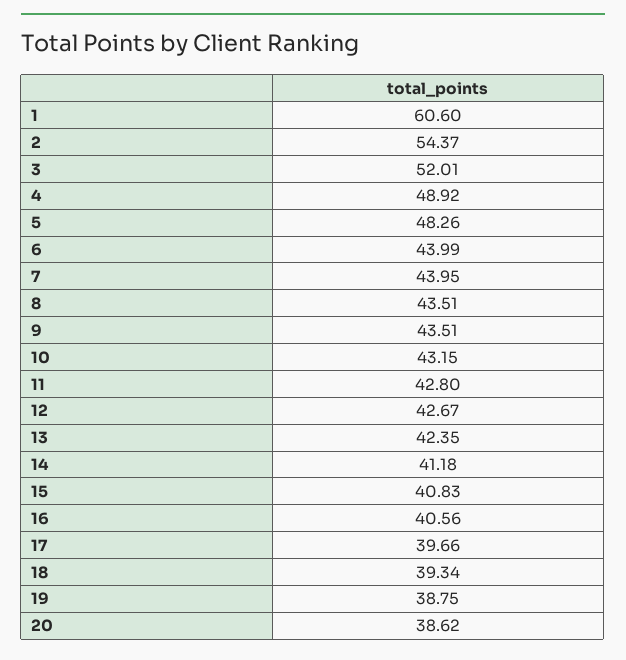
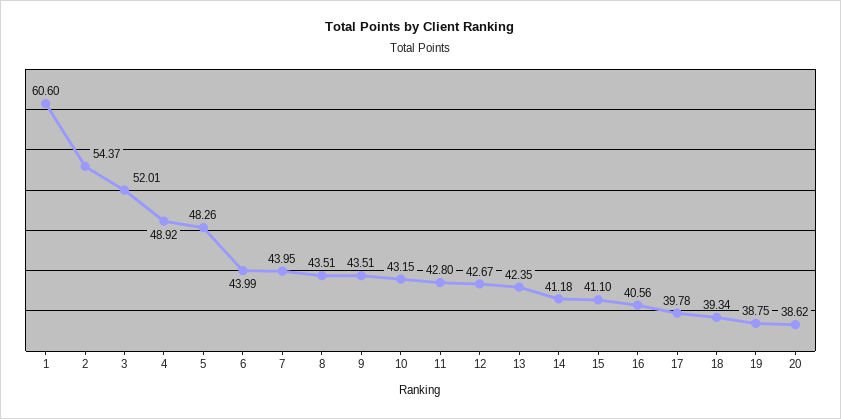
  {
    "1": 60.6,
    "2": 54.37,
    "3": 52.01,
    "4": 48.92,
    "5": 48.26,
    "6": 43.99,
    "7": 43.95,
    "8": 43.51,
    "9": 43.51,
    "10": 43.15,
    "11": 42.8,
    "12": 42.67,
    "13": 42.35,
    "14": 41.18,
-   "15": 40.83,
+   "15": 41.1,
    "16": 40.56,
-   "17": 39.66,
+   "17": 39.78,
    "18": 39.34,
    "19": 38.75,
    "20": 38.62
  }

